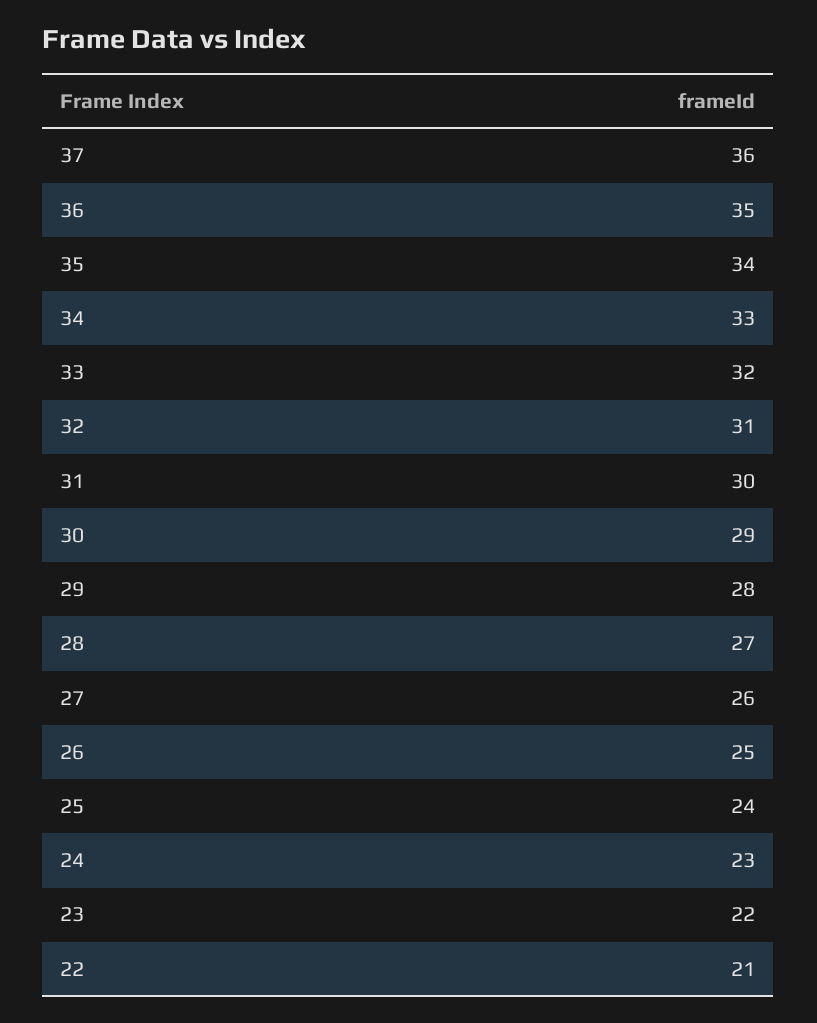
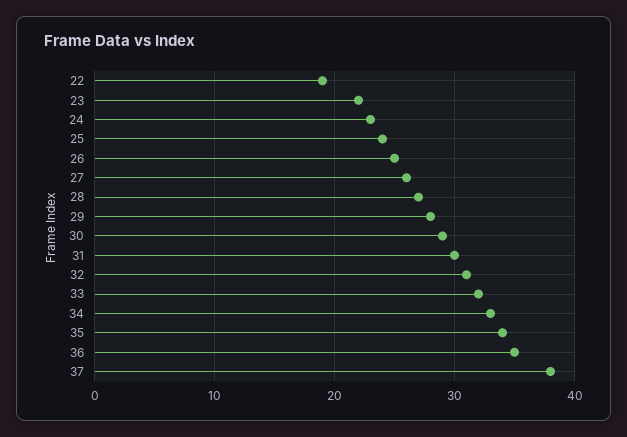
  {
-   "37": 36,
+   "37": 38,
    "36": 35,
    "35": 34,
    "34": 33,
    "33": 32,
    "32": 31,
    "31": 30,
    "30": 29,
    "29": 28,
    "28": 27,
    "27": 26,
    "26": 25,
    "25": 24,
    "24": 23,
    "23": 22,
-   "22": 21
+   "22": 19
  }

